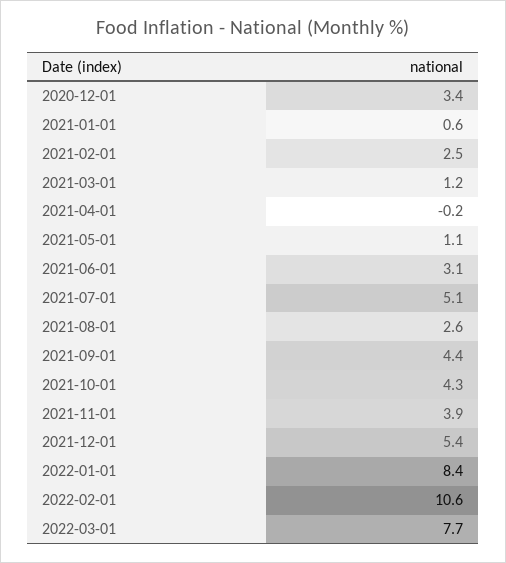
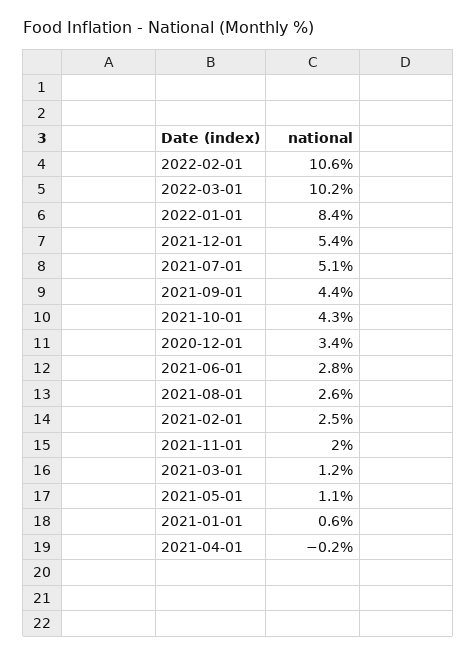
  {
    "2020-12-01": 3.4,
    "2021-01-01": 0.6,
    "2021-02-01": 2.5,
    "2021-03-01": 1.2,
    "2021-04-01": -0.2,
    "2021-05-01": 1.1,
-   "2021-06-01": 3.1,
+   "2021-06-01": 2.8,
    "2021-07-01": 5.1,
    "2021-08-01": 2.6,
    "2021-09-01": 4.4,
    "2021-10-01": 4.3,
-   "2021-11-01": 3.9,
+   "2021-11-01": 2,
    "2021-12-01": 5.4,
    "2022-01-01": 8.4,
    "2022-02-01": 10.6,
-   "2022-03-01": 7.7
+   "2022-03-01": 10.2
  }

